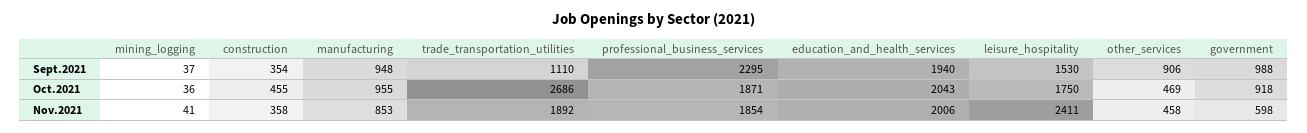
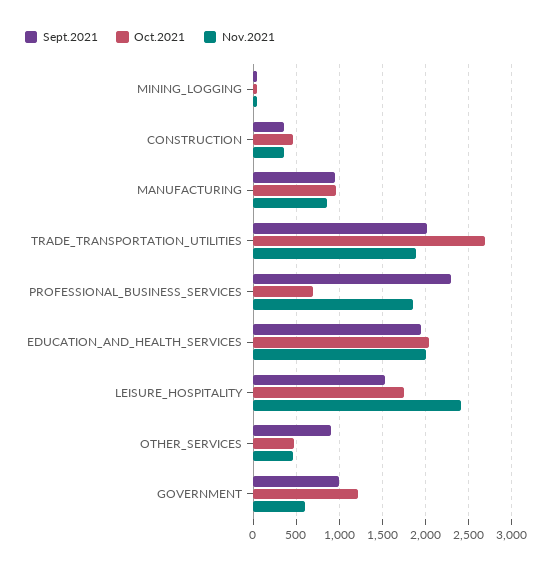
  {
    "Sept.2021": {
      "mining_logging": 37,
      "construction": 354,
      "manufacturing": 948,
-     "trade_transportation_utilities": 1110,
+     "trade_transportation_utilities": 2000,
      "professional_business_services": 2295,
      "education_and_health_services": 1940,
      "leisure_hospitality": 1530,
      "other_services": 906,
      "government": 988
    },
    "Oct.2021": {
      "mining_logging": 36,
      "construction": 455,
      "manufacturing": 955,
      "trade_transportation_utilities": 2686,
-     "professional_business_services": 1871,
+     "professional_business_services": 700,
      "education_and_health_services": 2043,
      "leisure_hospitality": 1750,
      "other_services": 469,
-     "government": 918
+     "government": 1200
    },
    "Nov.2021": {
      "mining_logging": 41,
      "construction": 358,
      "manufacturing": 853,
      "trade_transportation_utilities": 1892,
      "professional_business_services": 1854,
      "education_and_health_services": 2006,
      "leisure_hospitality": 2411,
      "other_services": 458,
      "government": 598
    }
  }

